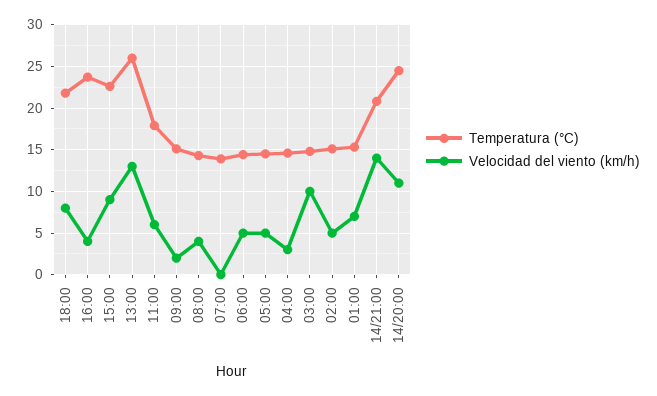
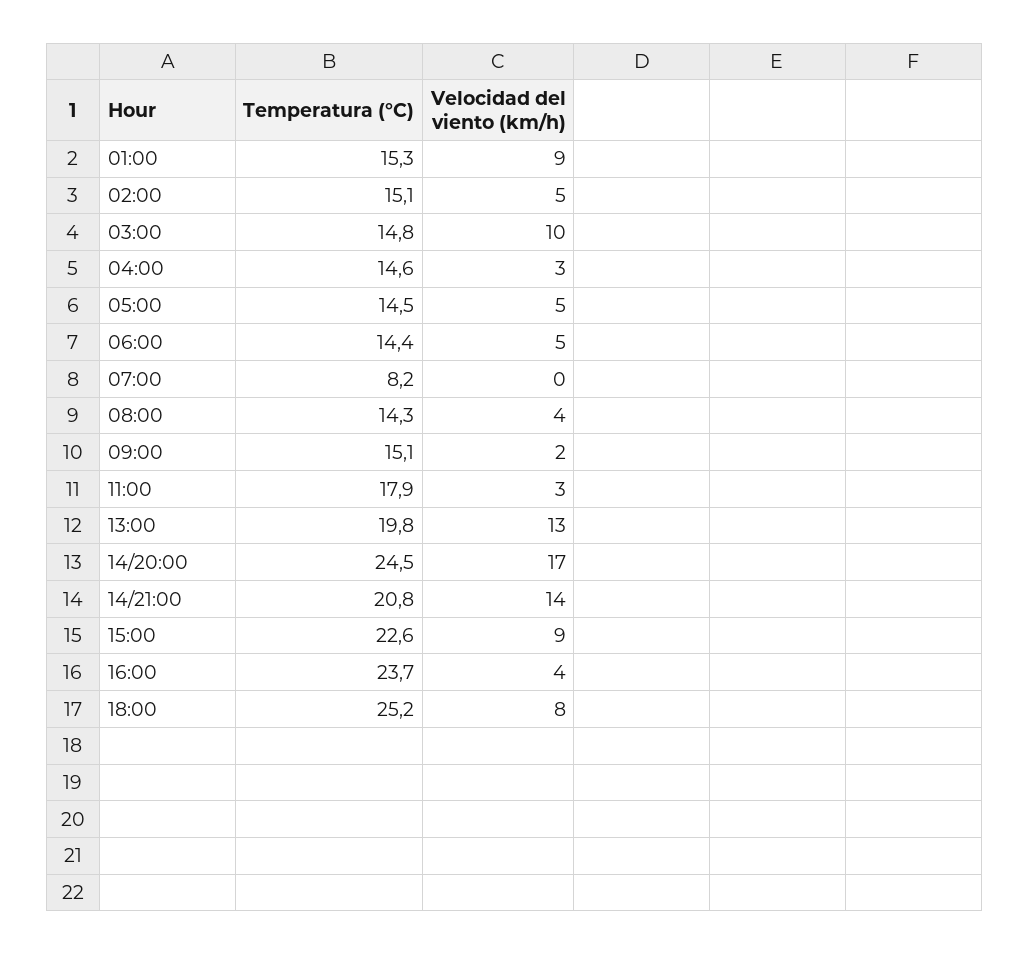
  {
    "Temperatura (°C)": {
-     "18:00": 22,
+     "18:00": 25.2,
      "16:00": 23.7,
      "15:00": 22.6,
-     "13:00": 26,
+     "13:00": 19.8,
      "11:00": 17.9,
      "09:00": 15.1,
      "08:00": 14.3,
-     "07:00": 14,
+     "07:00": 8.2,
      "06:00": 14.4,
      "05:00": 14.5,
      "04:00": 14.6,
      "03:00": 14.8,
      "02:00": 15.1,
      "01:00": 15.3,
      "14/21:00": 20.8,
      "14/20:00": 24.5
    },
    "Velocidad del viento (km/h)": {
      "18:00": 8,
      "16:00": 4,
      "15:00": 9,
      "13:00": 13,
-     "11:00": 6,
+     "11:00": 3,
      "09:00": 2,
      "08:00": 4,
      "07:00": 0,
      "06:00": 5,
      "05:00": 5,
      "04:00": 3,
      "03:00": 10,
      "02:00": 5,
-     "01:00": 7,
+     "01:00": 9,
      "14/21:00": 14,
-     "14/20:00": 11
+     "14/20:00": 17
    }
  }

